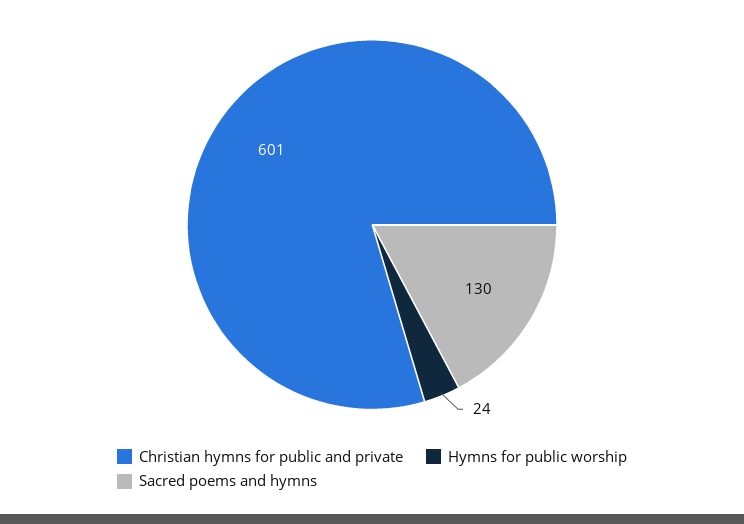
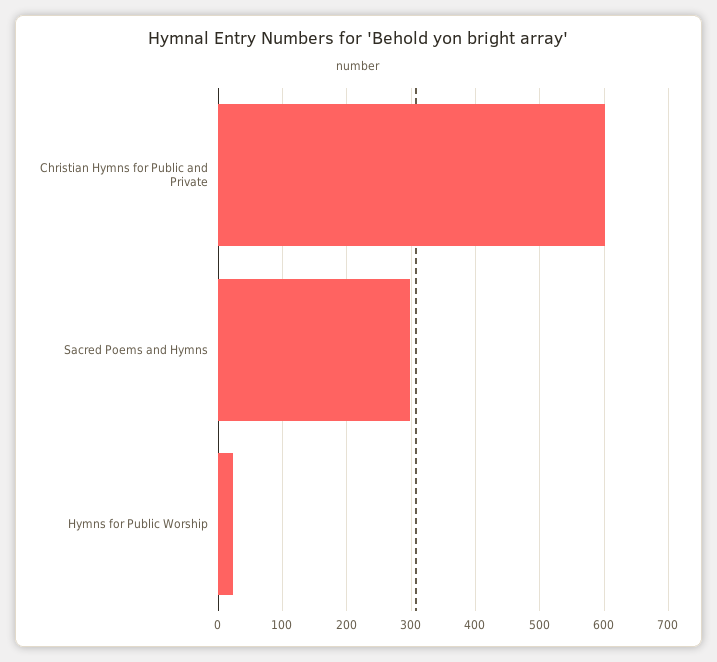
  {
    "Christian hymns for public and private": 601,
    "Hymns for public worship": 24,
-   "Sacred poems and hymns": 130
+   "Sacred poems and hymns": 300
  }

